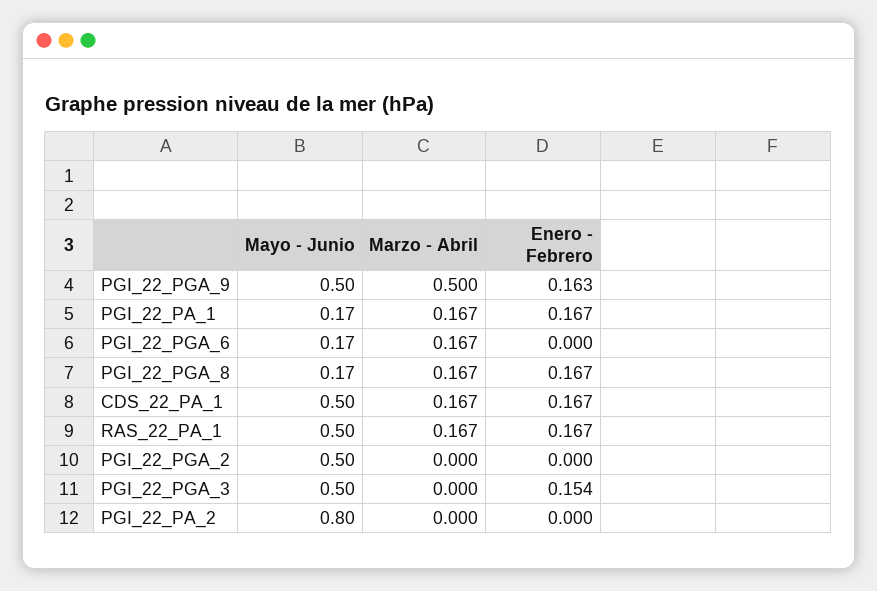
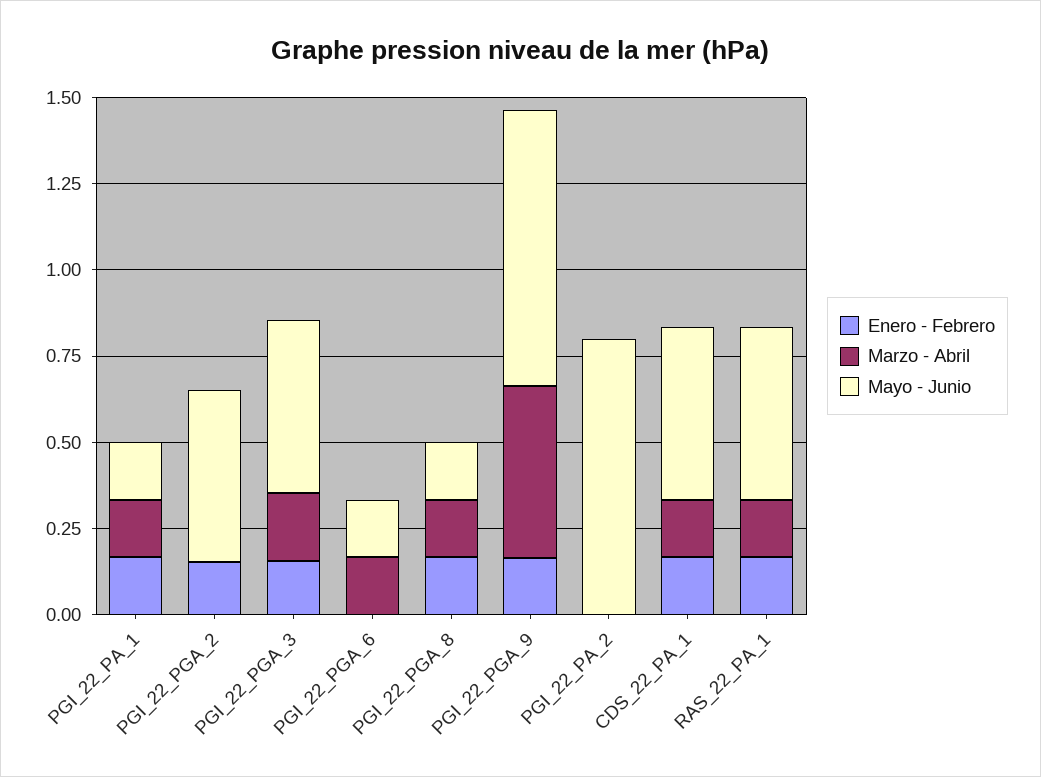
  {
    "Mayo - Junio": {
-     "PGI_22_PGA_9": 0.5,
+     "PGI_22_PGA_9": 0.8,
      "PGI_22_PA_1": 0.17,
      "PGI_22_PGA_6": 0.17,
      "PGI_22_PGA_8": 0.17,
      "CDS_22_PA_1": 0.5,
      "RAS_22_PA_1": 0.5,
      "PGI_22_PGA_2": 0.5,
      "PGI_22_PGA_3": 0.5,
      "PGI_22_PA_2": 0.8
    },
    "Marzo - Abril": {
      "PGI_22_PGA_9": 0.5,
      "PGI_22_PA_1": 0.167,
      "PGI_22_PGA_6": 0.167,
      "PGI_22_PGA_8": 0.167,
      "CDS_22_PA_1": 0.167,
      "RAS_22_PA_1": 0.167,
      "PGI_22_PGA_2": 0,
-     "PGI_22_PGA_3": 0,
+     "PGI_22_PGA_3": 0.2,
      "PGI_22_PA_2": 0
    },
    "Enero - Febrero": {
      "PGI_22_PGA_9": 0.163,
      "PGI_22_PA_1": 0.167,
      "PGI_22_PGA_6": 0,
      "PGI_22_PGA_8": 0.167,
      "CDS_22_PA_1": 0.167,
      "RAS_22_PA_1": 0.167,
-     "PGI_22_PGA_2": 0,
+     "PGI_22_PGA_2": 0.15,
      "PGI_22_PGA_3": 0.154,
      "PGI_22_PA_2": 0
    }
  }

